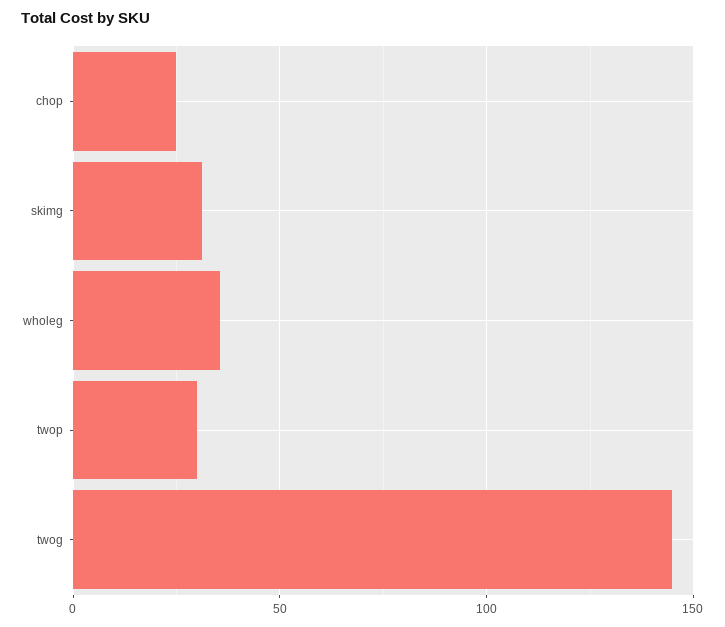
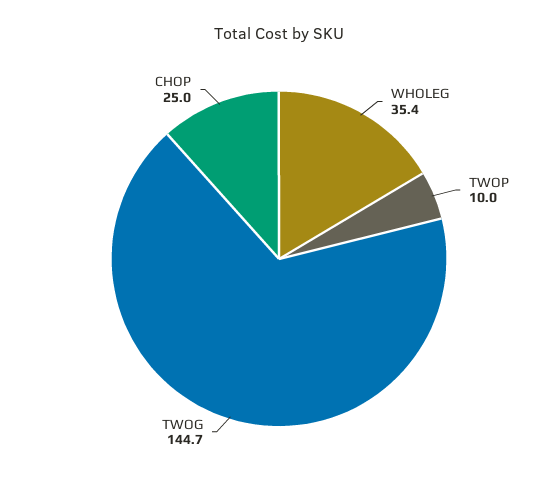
  {
    "chop": 25,
-   "skimg": 30,
    "wholeg": 35.4,
-   "twop": 30,
+   "twop": 10,
    "twog": 144.7
  }

